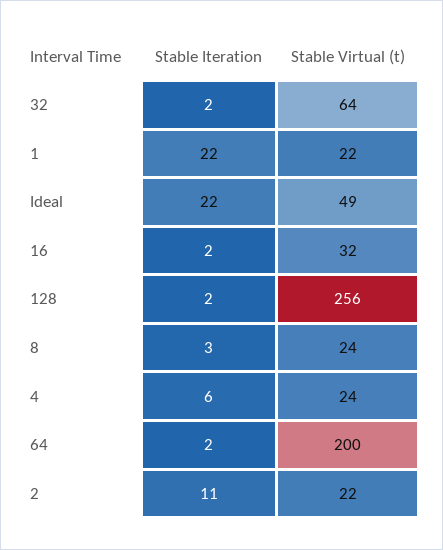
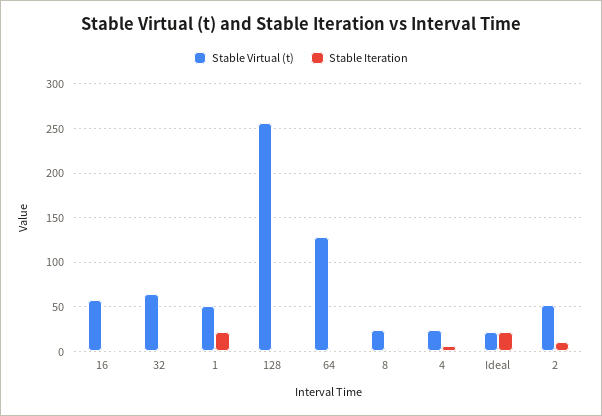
  {
    "Stable Iteration": {
      "32": 2,
      "1": 22,
      "Ideal": 22,
      "16": 2,
      "128": 2,
      "8": 3,
      "4": 6,
      "64": 2,
      "2": 11
    },
    "Stable Virtual (t)": {
      "32": 64,
-     "1": 22,
+     "1": 50,
-     "Ideal": 49,
+     "Ideal": 20,
-     "16": 32,
+     "16": 60,
      "128": 256,
      "8": 24,
      "4": 24,
-     "64": 200,
+     "64": 130,
-     "2": 22
+     "2": 50
    }
  }

